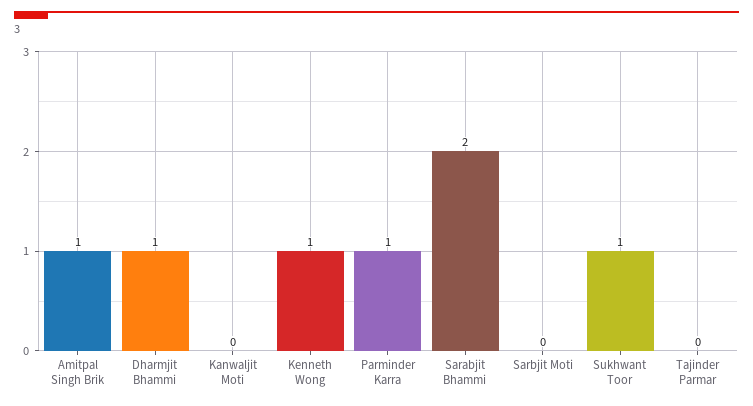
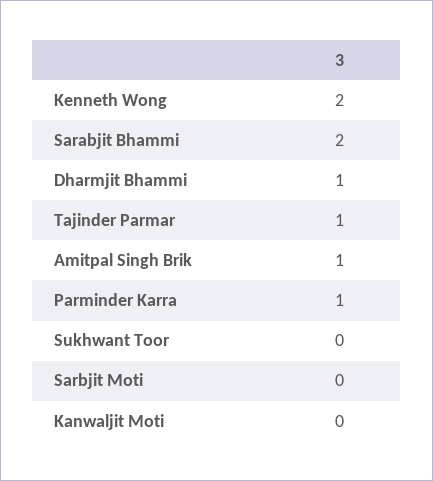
  {
    "Amitpal Singh Brik": 1,
    "Dharmjit Bhammi": 1,
    "Kanwaljit Moti": 0,
-   "Kenneth Wong": 1,
+   "Kenneth Wong": 2,
    "Parminder Karra": 1,
    "Sarabjit Bhammi": 2,
    "Sarbjit Moti": 0,
-   "Sukhwant Toor": 1,
+   "Sukhwant Toor": 0,
-   "Tajinder Parmar": 0
+   "Tajinder Parmar": 1
  }

